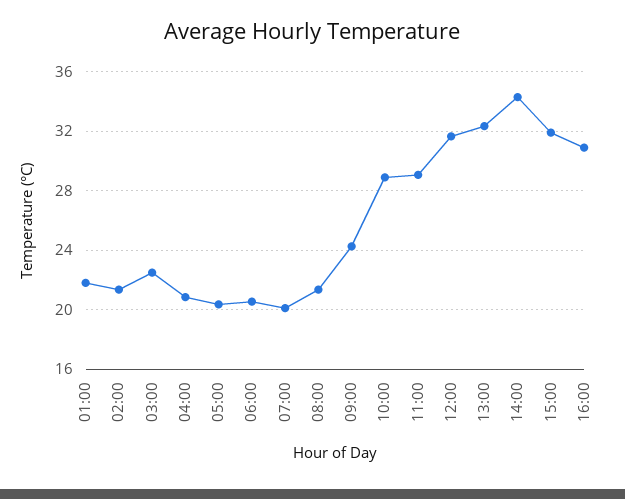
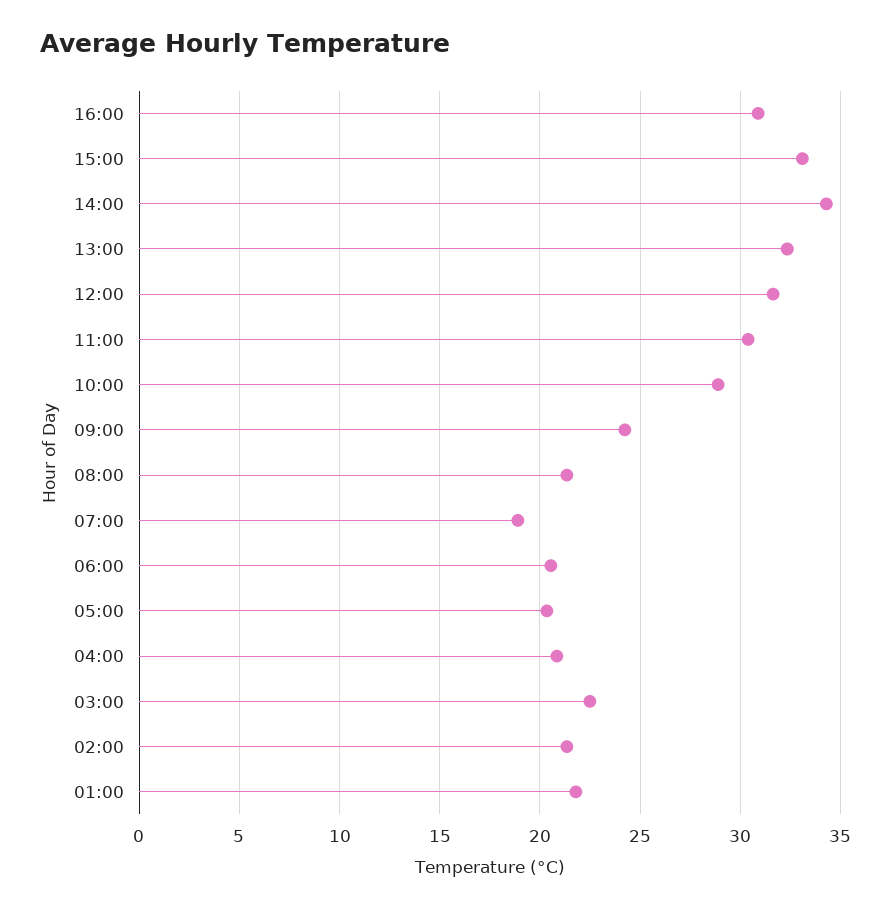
  {
    "01:00": 22,
    "02:00": 21.5,
    "03:00": 22.5,
    "04:00": 21,
    "05:00": 20.5,
    "06:00": 20.5,
-   "07:00": 20,
+   "07:00": 19,
    "08:00": 21.5,
    "09:00": 24.5,
    "10:00": 29,
-   "11:00": 29,
+   "11:00": 30.5,
    "12:00": 31.5,
    "13:00": 32.5,
    "14:00": 34.5,
-   "15:00": 32,
+   "15:00": 33,
    "16:00": 31
  }

